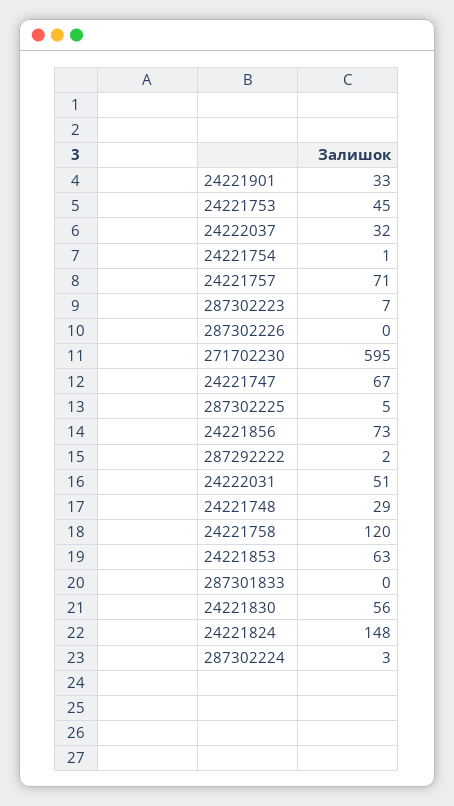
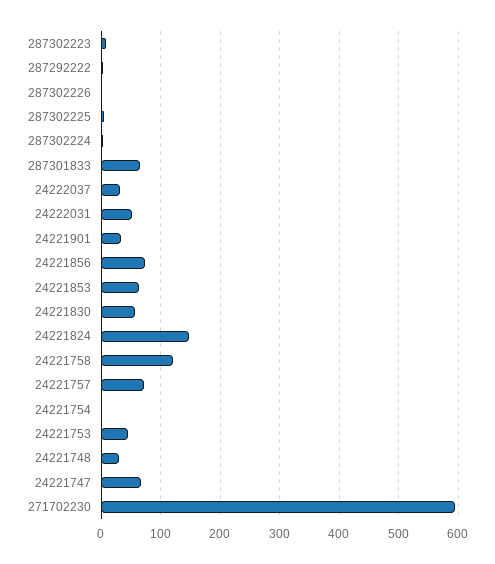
  {
    "24221901": 33,
    "24221753": 45,
    "24222037": 32,
    "24221754": 1,
    "24221757": 71,
    "287302223": 7,
    "287302226": 0,
    "271702230": 595,
    "24221747": 67,
    "287302225": 5,
    "24221856": 73,
    "287292222": 2,
    "24222031": 51,
    "24221748": 29,
    "24221758": 120,
    "24221853": 63,
-   "287301833": 0,
+   "287301833": 60,
    "24221830": 56,
    "24221824": 148,
    "287302224": 3
  }

